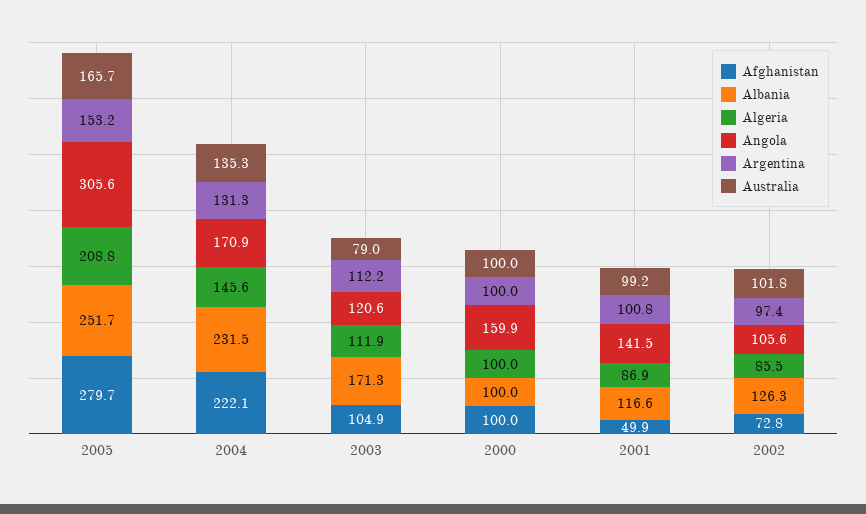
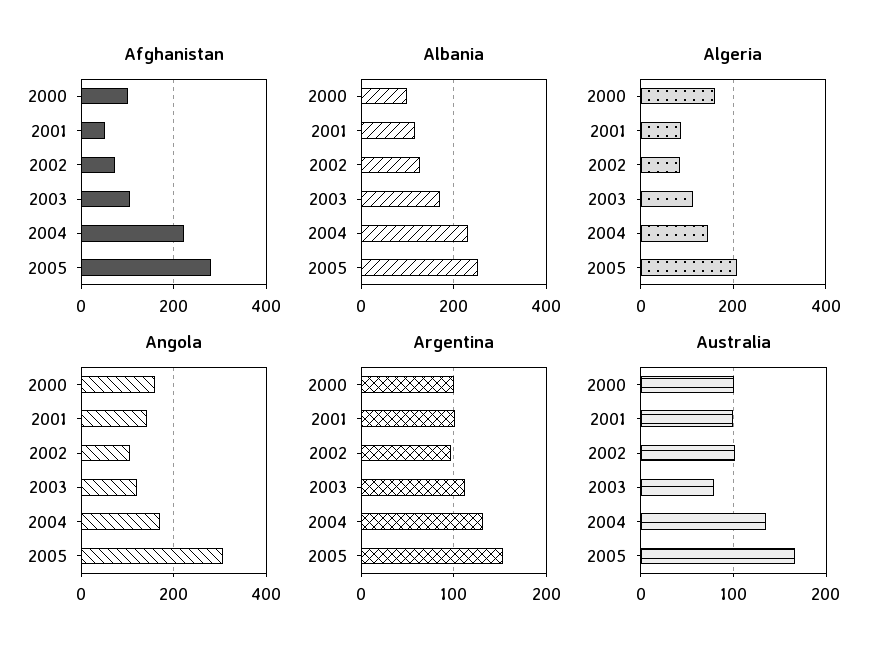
  {
    "Afghanistan": {
      "2005": 279.7,
      "2004": 222.1,
      "2003": 104.9,
      "2000": 100,
      "2001": 49.9,
      "2002": 72.8
    },
    "Albania": {
      "2005": 251.7,
      "2004": 231.5,
      "2003": 171.3,
      "2000": 100,
      "2001": 116.6,
      "2002": 126.3
    },
    "Algeria": {
      "2005": 208.8,
      "2004": 145.6,
      "2003": 111.9,
-     "2000": 100,
+     "2000": 160,
      "2001": 86.9,
      "2002": 85.5
    },
    "Angola": {
      "2005": 305.6,
      "2004": 170.9,
      "2003": 120.6,
      "2000": 159.9,
      "2001": 141.5,
      "2002": 105.6
    },
    "Argentina": {
      "2005": 153.2,
      "2004": 131.3,
      "2003": 112.2,
      "2000": 100,
      "2001": 100.8,
      "2002": 97.4
    },
    "Australia": {
      "2005": 165.7,
      "2004": 135.3,
      "2003": 79,
      "2000": 100,
      "2001": 99.2,
      "2002": 101.8
    }
  }

